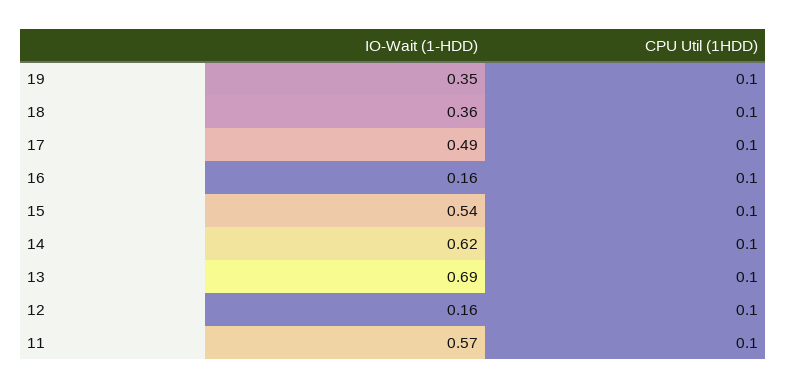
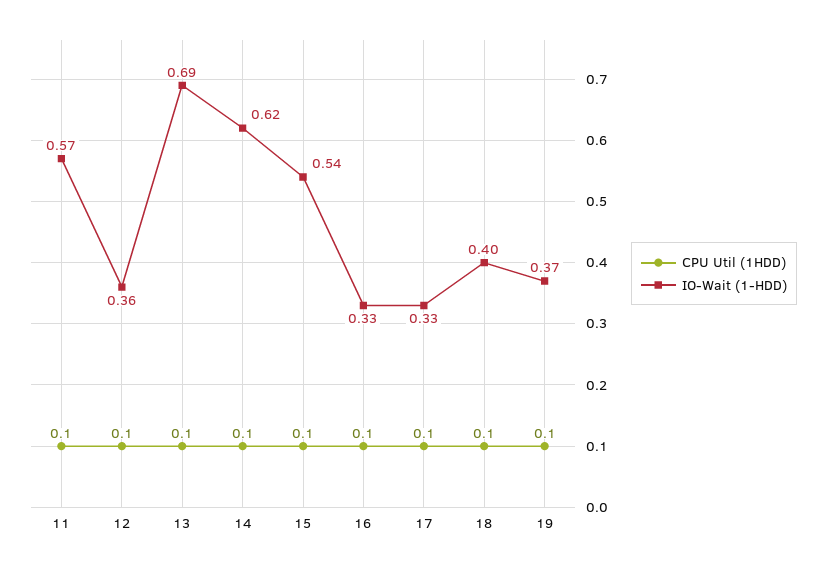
  {
    "IO-Wait (1-HDD)": {
-     "19": 0.35,
+     "19": 0.37,
-     "18": 0.36,
+     "18": 0.4,
-     "17": 0.49,
+     "17": 0.33,
-     "16": 0.16,
+     "16": 0.33,
      "15": 0.54,
      "14": 0.62,
      "13": 0.69,
-     "12": 0.16,
+     "12": 0.36,
      "11": 0.57
    },
    "CPU Util (1HDD)": {
      "19": 0.1,
      "18": 0.1,
      "17": 0.1,
      "16": 0.1,
      "15": 0.1,
      "14": 0.1,
      "13": 0.1,
      "12": 0.1,
      "11": 0.1
    }
  }

